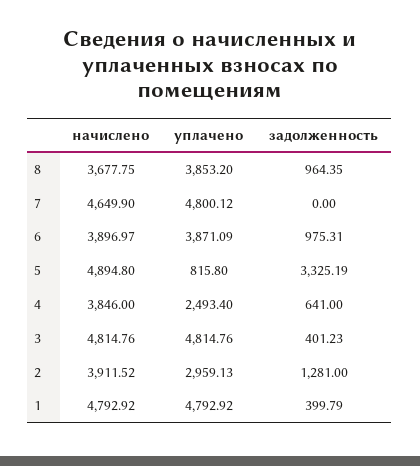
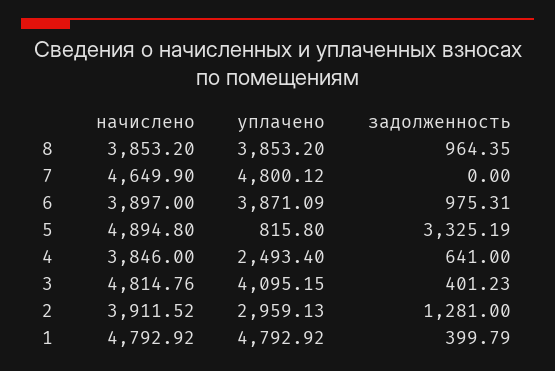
  {
    "начислено": {
-     "8": 3677.75,
+     "8": 3853.2,
      "7": 4649.9,
-     "6": 3896.97,
+     "6": 3897,
      "5": 4894.8,
      "4": 3846,
      "3": 4814.76,
      "2": 3911.52,
      "1": 4792.92
    },
    "уплачено": {
      "8": 3853.2,
      "7": 4800.12,
      "6": 3871.09,
      "5": 815.8,
      "4": 2493.4,
-     "3": 4814.76,
+     "3": 4095.15,
      "2": 2959.13,
      "1": 4792.92
    },
    "задолженность": {
      "8": 964.35,
      "7": 0,
      "6": 975.31,
      "5": 3325.19,
      "4": 641,
      "3": 401.23,
      "2": 1281,
      "1": 399.79
    }
  }

